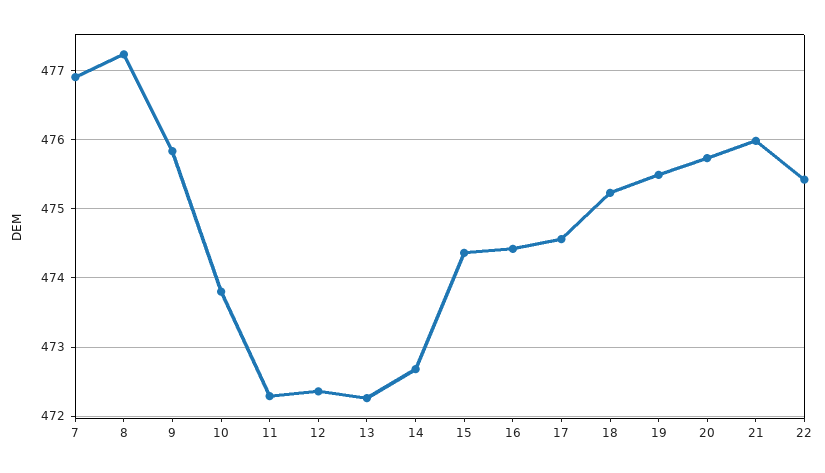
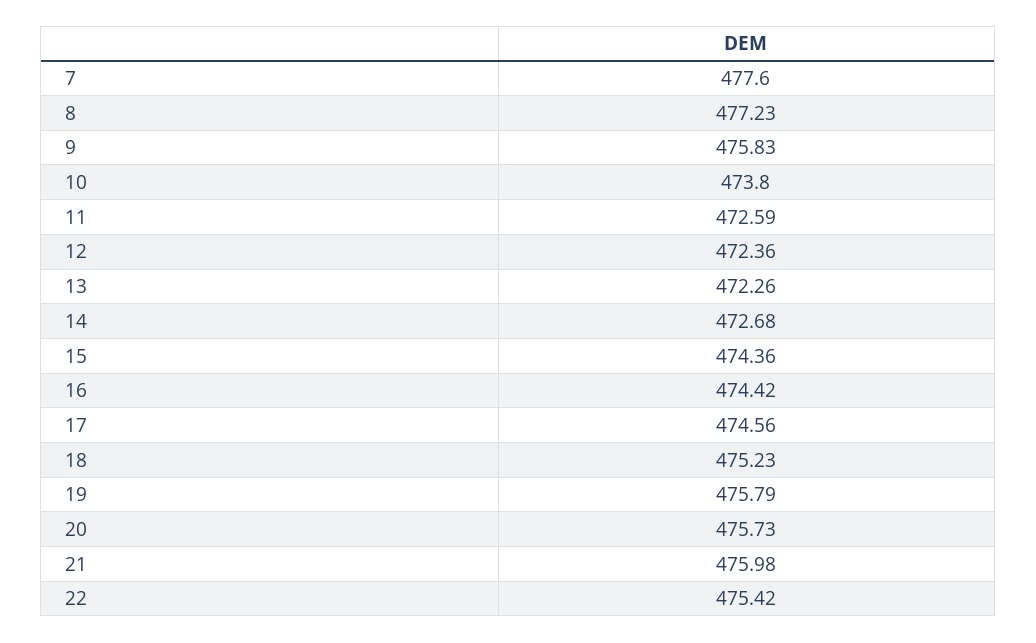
  {
-   "7": 476.9,
+   "7": 477.6,
    "8": 477.23,
    "9": 475.83,
    "10": 473.8,
-   "11": 472.3,
+   "11": 472.59,
    "12": 472.36,
    "13": 472.26,
    "14": 472.68,
    "15": 474.36,
    "16": 474.42,
    "17": 474.56,
    "18": 475.23,
-   "19": 475.5,
+   "19": 475.79,
    "20": 475.73,
    "21": 475.98,
    "22": 475.42
  }

